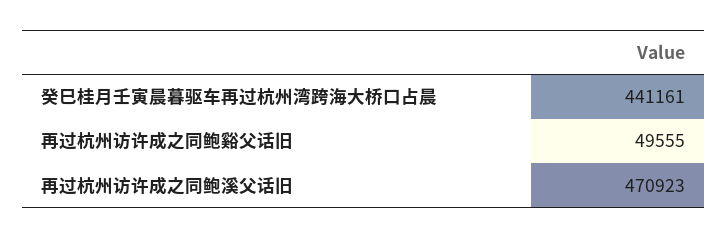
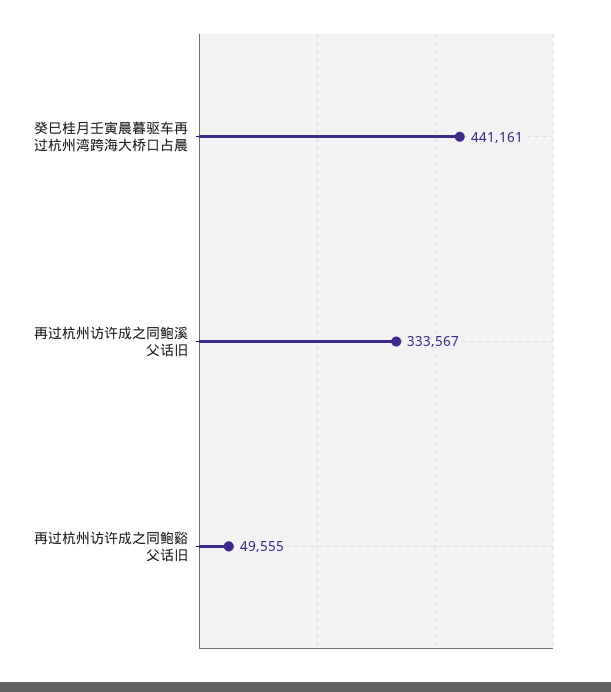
  {
    "癸巳桂月壬寅晨暮驱车再过杭州湾跨海大桥口占晨": 441161,
    "再过杭州访许成之同鲍谿父话旧": 49555,
-   "再过杭州访许成之同鲍溪父话旧": 470923
+   "再过杭州访许成之同鲍溪父话旧": 333567
  }

